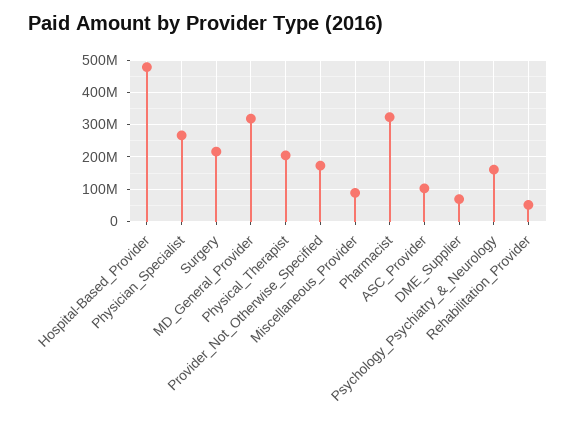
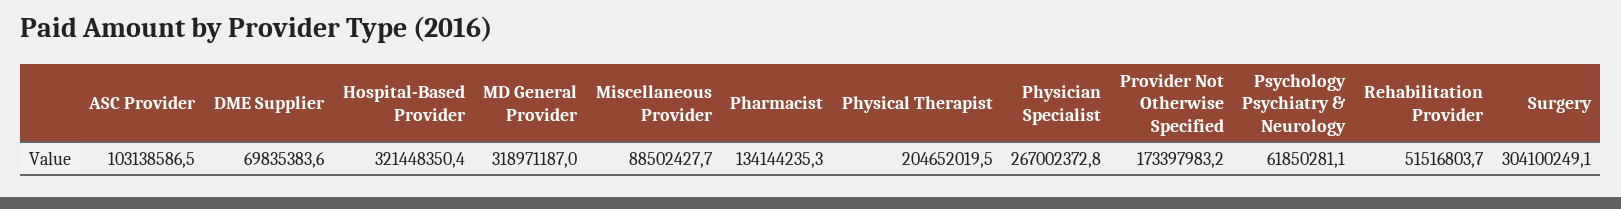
  {
-   "Hospital-Based_Provider": 480000000,
+   "Hospital-Based_Provider": 321448350.4,
    "Physician_Specialist": 267002372.8,
-   "Surgery": 220000000,
+   "Surgery": 304100249.1,
    "MD_General_Provider": 318971187,
    "Physical_Therapist": 204652019.5,
    "Provider_Not_Otherwise_Specified": 173397983.2,
    "Miscellaneous_Provider": 88502427.7,
-   "Pharmacist": 320000000,
+   "Pharmacist": 134144235.3,
    "ASC_Provider": 103138586.5,
    "DME_Supplier": 69835383.6,
-   "Psychology_Psychiatry_&_Neurology": 160000000,
+   "Psychology_Psychiatry_&_Neurology": 61850281.1,
    "Rehabilitation_Provider": 51516803.7
  }

